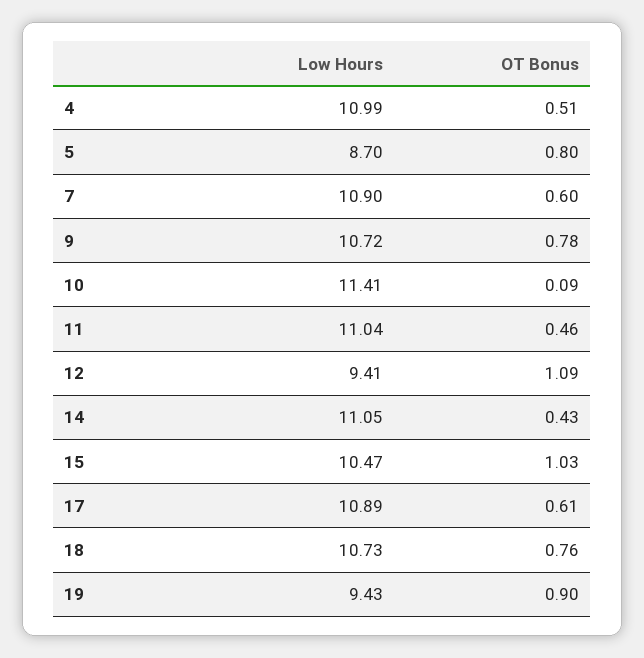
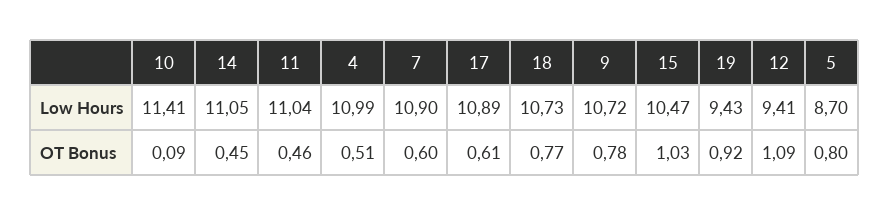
  {
    "Low Hours": {
      "4": 10.99,
      "5": 8.7,
      "7": 10.9,
      "9": 10.72,
      "10": 11.41,
      "11": 11.04,
      "12": 9.41,
      "14": 11.05,
      "15": 10.47,
      "17": 10.89,
      "18": 10.73,
      "19": 9.43
    },
    "OT Bonus": {
      "4": 0.51,
      "5": 0.8,
      "7": 0.6,
      "9": 0.78,
      "10": 0.09,
      "11": 0.46,
      "12": 1.09,
-     "14": 0.43,
+     "14": 0.45,
      "15": 1.03,
      "17": 0.61,
-     "18": 0.76,
+     "18": 0.77,
-     "19": 0.9
+     "19": 0.92
    }
  }

